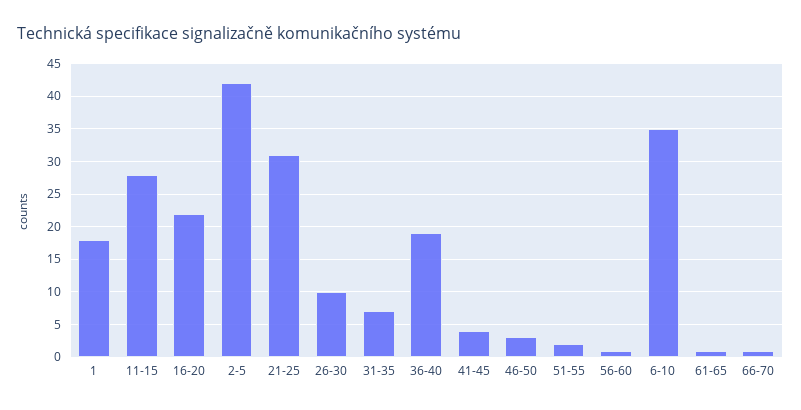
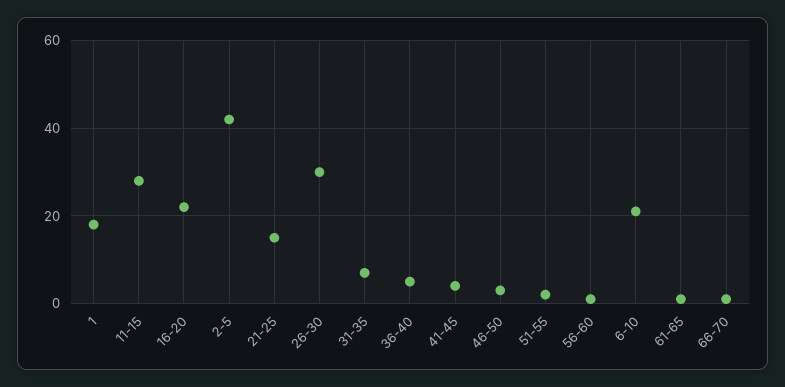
  {
    "1": 18,
    "11-15": 28,
    "16-20": 22,
    "2-5": 42,
-   "21-25": 31,
+   "21-25": 15,
-   "26-30": 10,
+   "26-30": 30,
    "31-35": 7,
-   "36-40": 19,
+   "36-40": 5,
    "41-45": 4,
    "46-50": 3,
    "51-55": 2,
    "56-60": 1,
-   "6-10": 35,
+   "6-10": 20,
    "61-65": 1,
    "66-70": 1
  }

